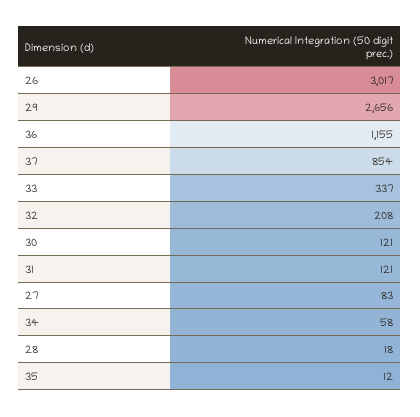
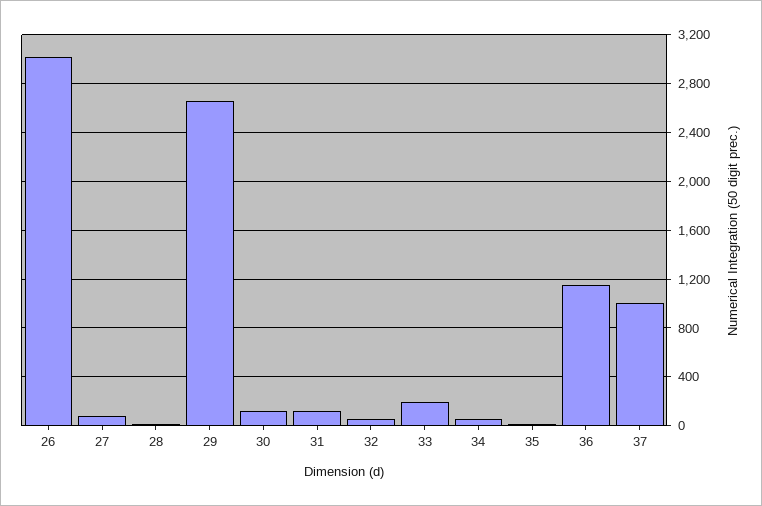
  {
    "26": 3017,
    "29": 2656,
    "36": 1155,
-   "37": 854,
+   "37": 1000,
-   "33": 337,
+   "33": 200,
-   "32": 208,
+   "32": 50,
    "30": 121,
    "31": 121,
    "27": 83,
    "34": 58,
    "28": 18,
    "35": 12
  }

